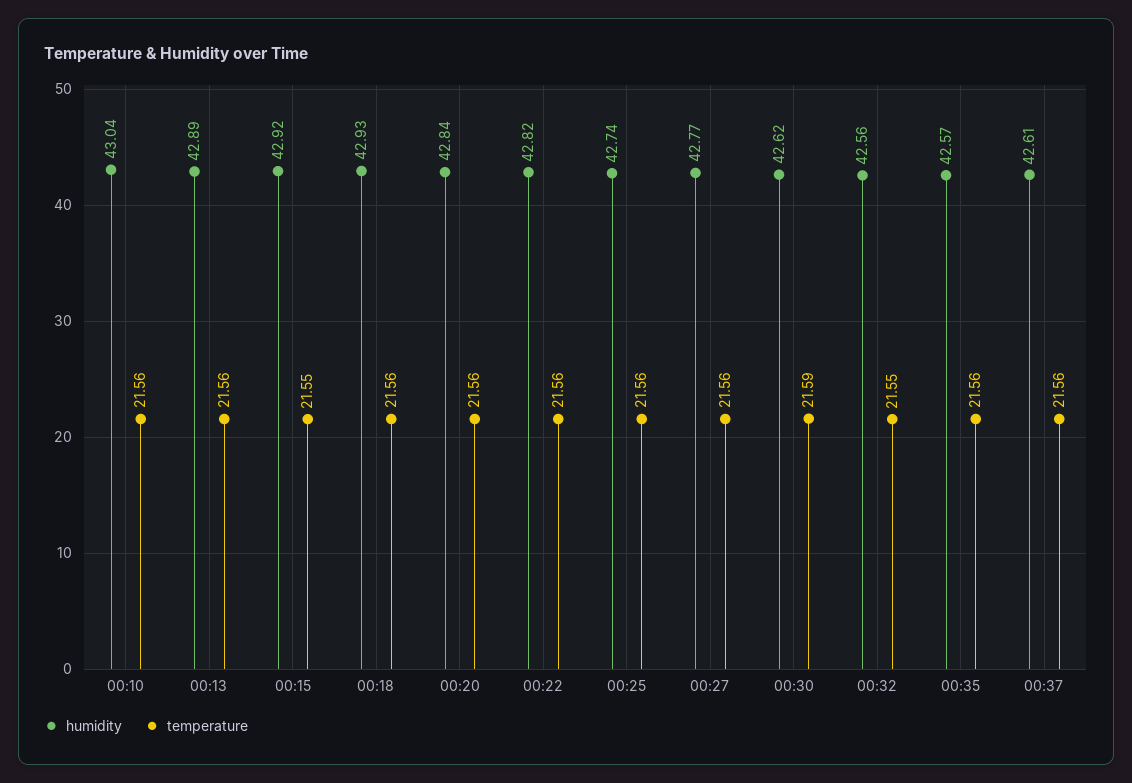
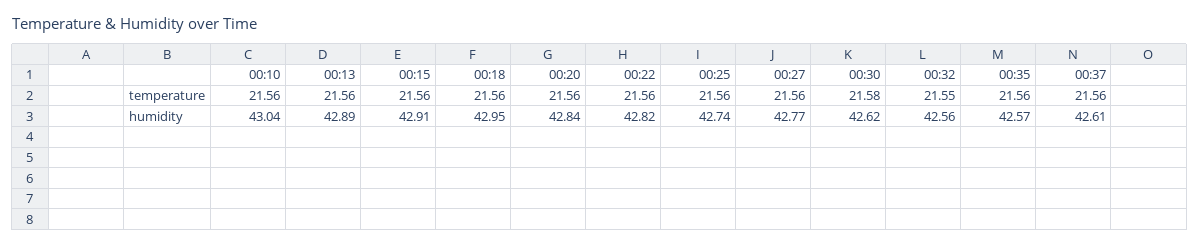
  {
    "humidity": {
      "00:10": 43.04,
      "00:13": 42.89,
-     "00:15": 42.92,
+     "00:15": 42.91,
-     "00:18": 42.93,
+     "00:18": 42.95,
      "00:20": 42.84,
      "00:22": 42.82,
      "00:25": 42.74,
      "00:27": 42.77,
      "00:30": 42.62,
      "00:32": 42.56,
      "00:35": 42.57,
      "00:37": 42.61
    },
    "temperature": {
      "00:10": 21.56,
      "00:13": 21.56,
-     "00:15": 21.55,
+     "00:15": 21.56,
      "00:18": 21.56,
      "00:20": 21.56,
      "00:22": 21.56,
      "00:25": 21.56,
      "00:27": 21.56,
-     "00:30": 21.59,
+     "00:30": 21.58,
      "00:32": 21.55,
      "00:35": 21.56,
      "00:37": 21.56
    }
  }

